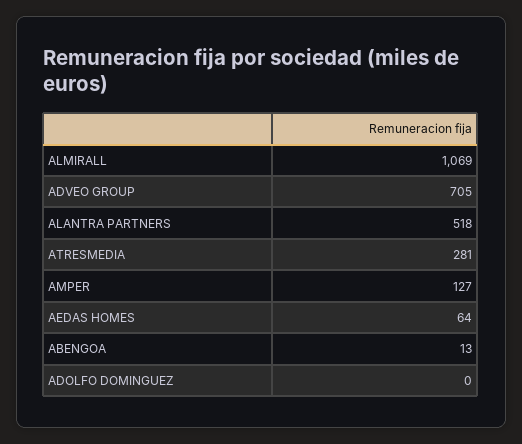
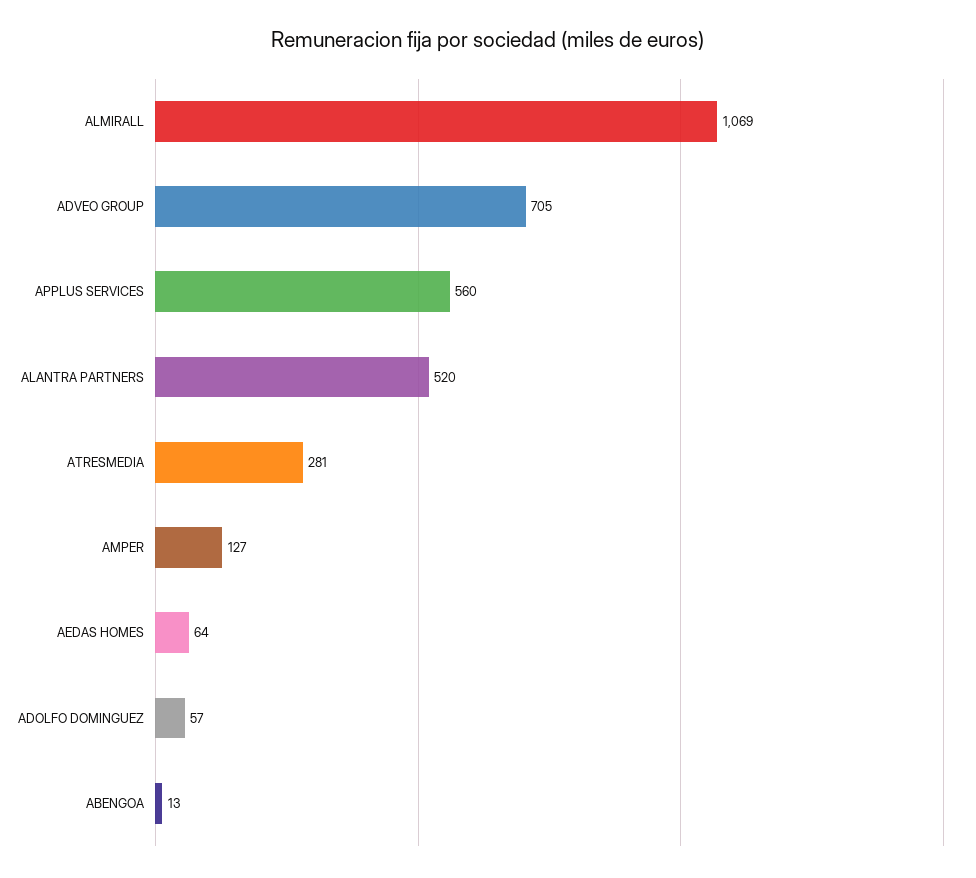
  {
    "ALMIRALL": 1069,
    "ADVEO GROUP": 705,
-   "ALANTRA PARTNERS": 518,
+   "ALANTRA PARTNERS": 520,
    "ATRESMEDIA": 281,
    "AMPER": 127,
    "AEDAS HOMES": 64,
    "ABENGOA": 13,
-   "ADOLFO DOMINGUEZ": 0
+   "ADOLFO DOMINGUEZ": 57,
+   "APPLUS SERVICES": 560
  }

